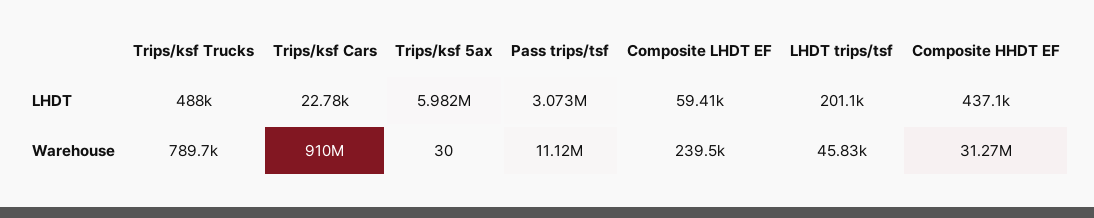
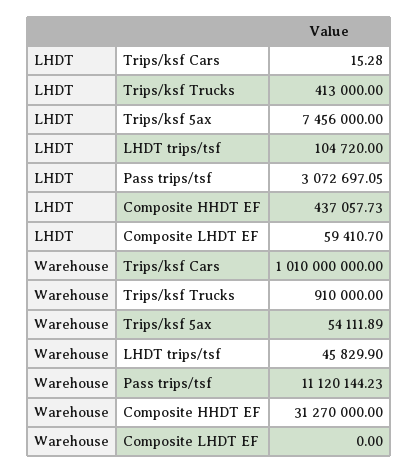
  {
    "Trips/ksf Trucks": {
-     "LHDT": 488000,
+     "LHDT": 413000,
-     "Warehouse": 789700
+     "Warehouse": 910000
    },
    "Trips/ksf Cars": {
-     "LHDT": 22780,
+     "LHDT": 15.28,
-     "Warehouse": 910000000
+     "Warehouse": 1010000000
    },
    "Trips/ksf 5ax": {
-     "LHDT": 5982000,
+     "LHDT": 7456000,
-     "Warehouse": 30
+     "Warehouse": 54111.89
    },
    "Pass trips/tsf": {
      "LHDT": 3072697.05,
      "Warehouse": 11120144.23
    },
    "Composite LHDT EF": {
      "LHDT": 59410.7,
-     "Warehouse": 239500
+     "Warehouse": 0
    },
    "LHDT trips/tsf": {
-     "LHDT": 201100,
+     "LHDT": 104720,
      "Warehouse": 45829.9
    },
    "Composite HHDT EF": {
      "LHDT": 437057.73,
      "Warehouse": 31270000
    }
  }

